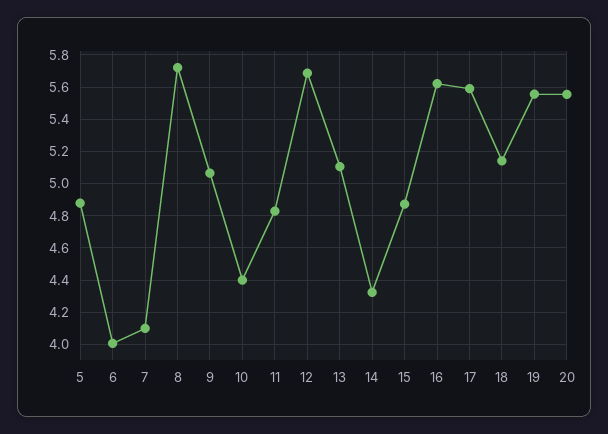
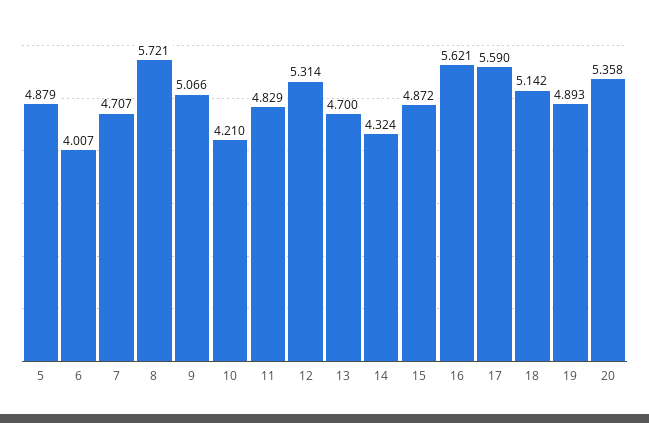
  {
    "5": 4.879,
    "6": 4.007,
-   "7": 4.1,
+   "7": 4.707,
    "8": 5.721,
    "9": 5.066,
-   "10": 4.4,
+   "10": 4.21,
    "11": 4.829,
-   "12": 5.7,
+   "12": 5.314,
-   "13": 5.1,
+   "13": 4.7,
    "14": 4.324,
    "15": 4.872,
    "16": 5.621,
    "17": 5.59,
    "18": 5.142,
-   "19": 5.55,
+   "19": 4.893,
-   "20": 5.55
+   "20": 5.358
  }

